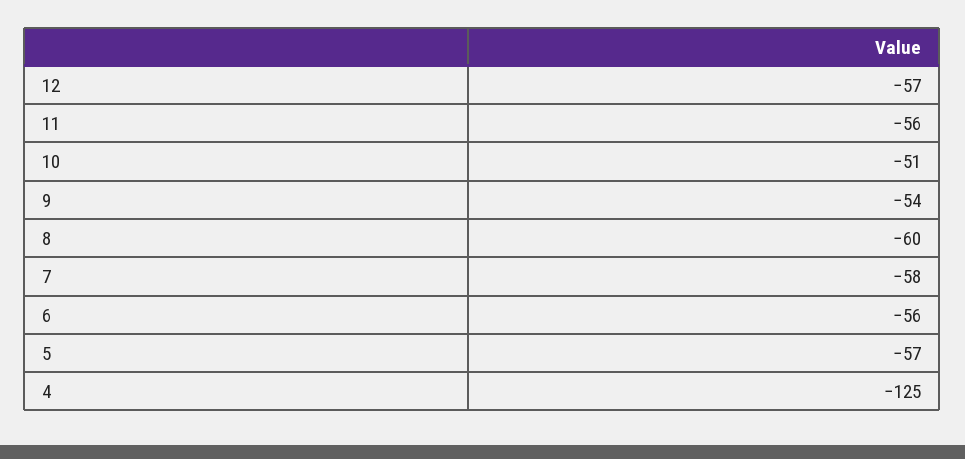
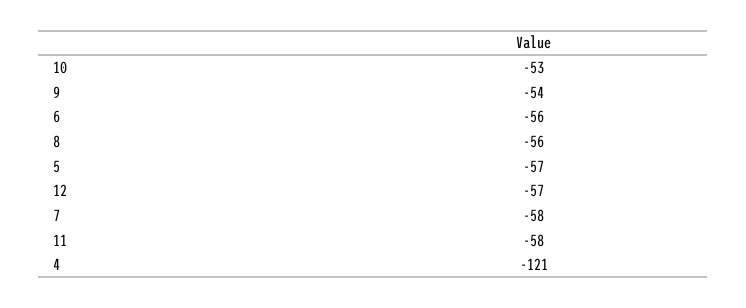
  {
    "12": -57,
-   "11": -56,
+   "11": -58,
-   "10": -51,
+   "10": -53,
    "9": -54,
-   "8": -60,
+   "8": -56,
    "7": -58,
    "6": -56,
    "5": -57,
-   "4": -125
+   "4": -121
  }

